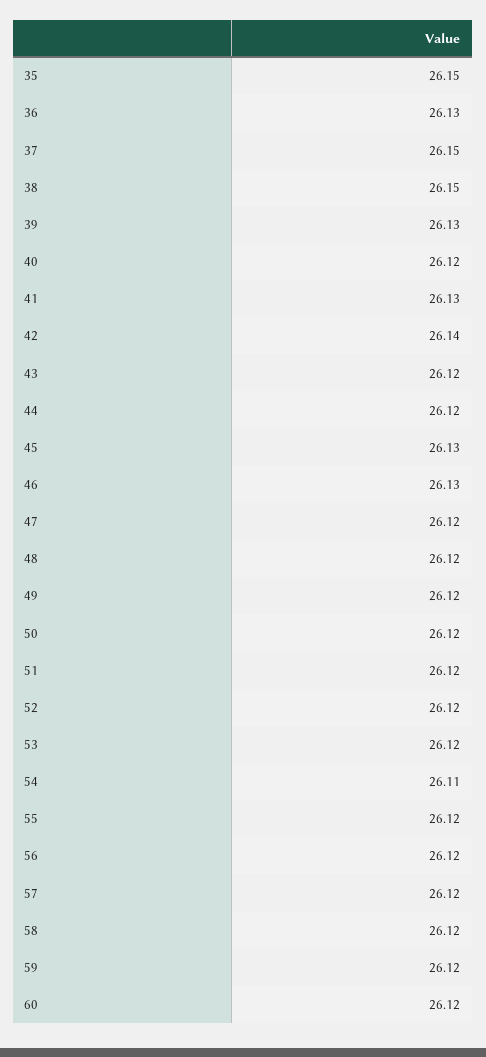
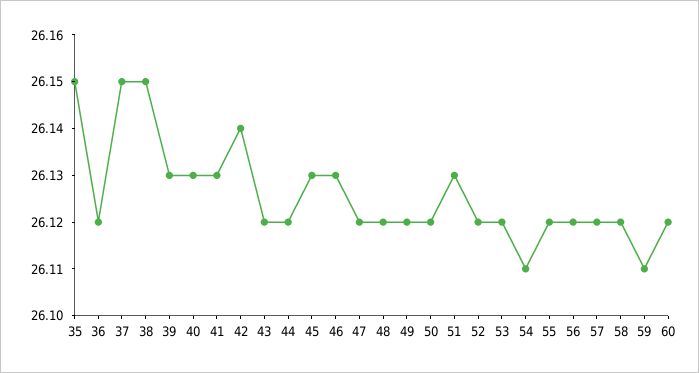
  {
    "35": 26.15,
-   "36": 26.13,
+   "36": 26.12,
    "37": 26.15,
    "38": 26.15,
    "39": 26.13,
-   "40": 26.12,
+   "40": 26.13,
    "41": 26.13,
    "42": 26.14,
    "43": 26.12,
    "44": 26.12,
    "45": 26.13,
    "46": 26.13,
    "47": 26.12,
    "48": 26.12,
    "49": 26.12,
    "50": 26.12,
-   "51": 26.12,
+   "51": 26.13,
    "52": 26.12,
    "53": 26.12,
    "54": 26.11,
    "55": 26.12,
    "56": 26.12,
    "57": 26.12,
    "58": 26.12,
-   "59": 26.12,
+   "59": 26.11,
    "60": 26.12
  }

